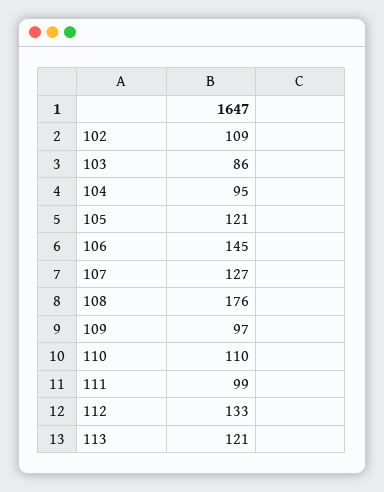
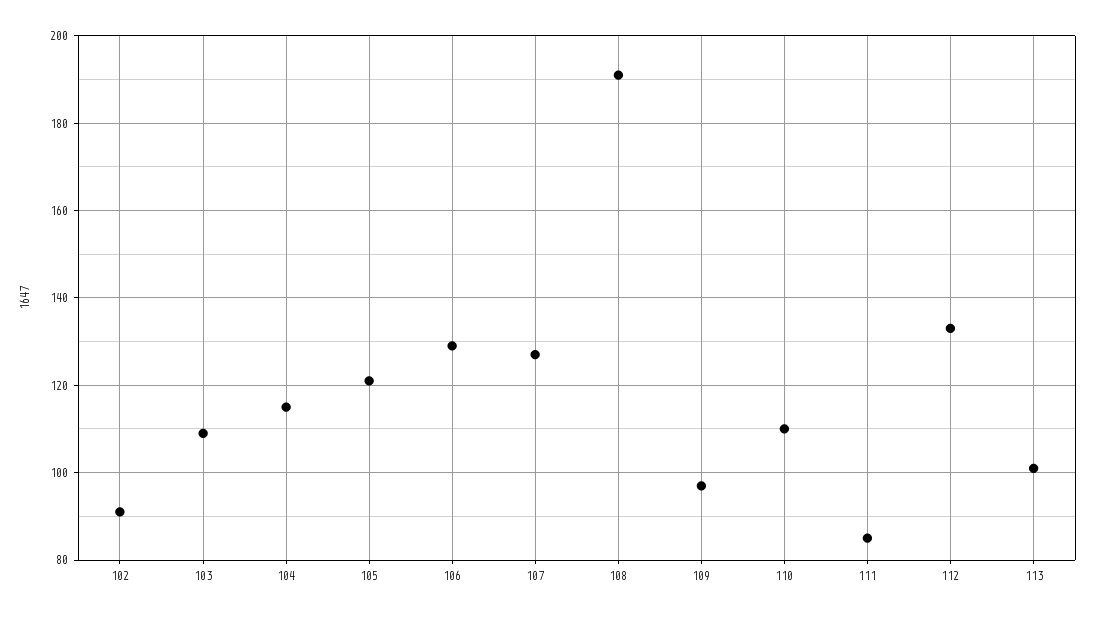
  {
-   "102": 109,
+   "102": 90,
-   "103": 86,
+   "103": 110,
-   "104": 95,
+   "104": 115,
    "105": 121,
-   "106": 145,
+   "106": 130,
    "107": 127,
-   "108": 176,
+   "108": 190,
    "109": 97,
    "110": 110,
-   "111": 99,
+   "111": 85,
    "112": 133,
-   "113": 121
+   "113": 100
  }

